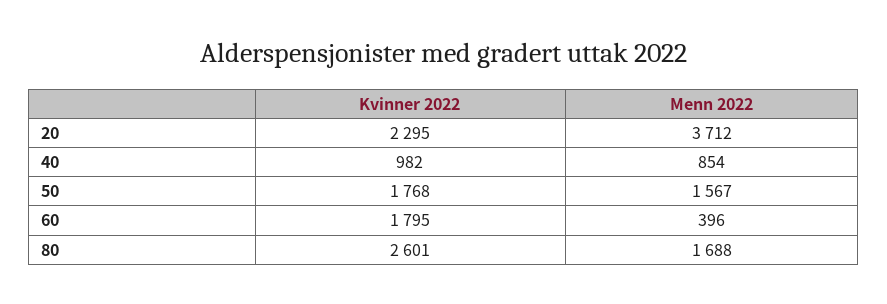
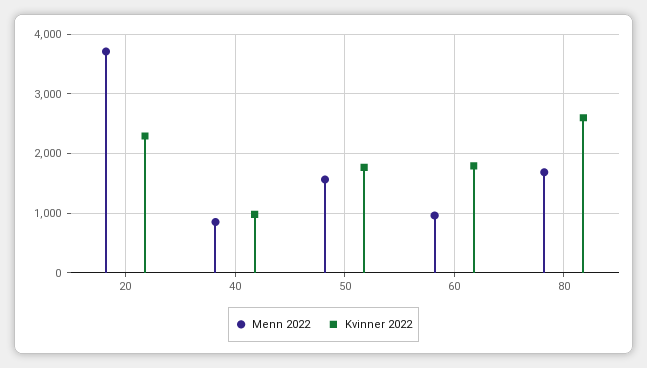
  {
    "Kvinner 2022": {
      "20": 2295,
      "40": 982,
      "50": 1768,
      "60": 1795,
      "80": 2601
    },
    "Menn 2022": {
      "20": 3712,
      "40": 854,
      "50": 1567,
-     "60": 396,
+     "60": 1000,
      "80": 1688
    }
  }

